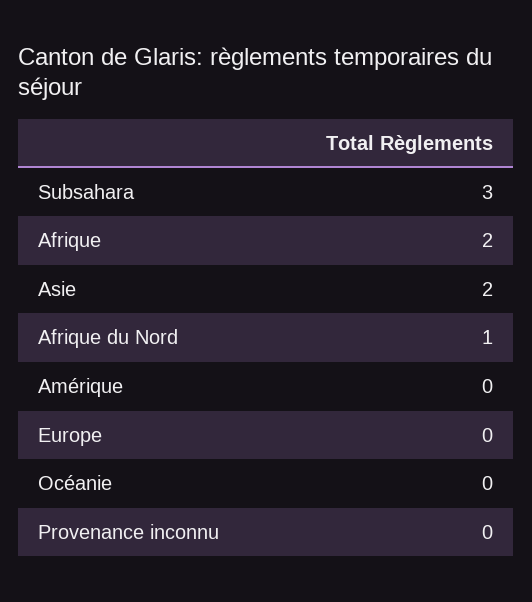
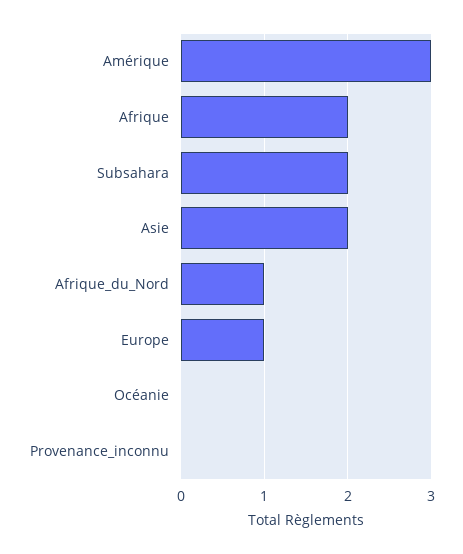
  {
-   "Subsahara": 3,
+   "Subsahara": 2,
    "Afrique": 2,
    "Asie": 2,
    "Afrique du Nord": 1,
-   "Amérique": 0,
+   "Amérique": 3,
-   "Europe": 0,
+   "Europe": 1,
    "Océanie": 0,
    "Provenance inconnu": 0
  }

